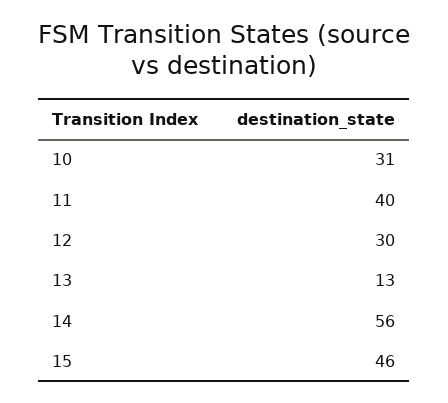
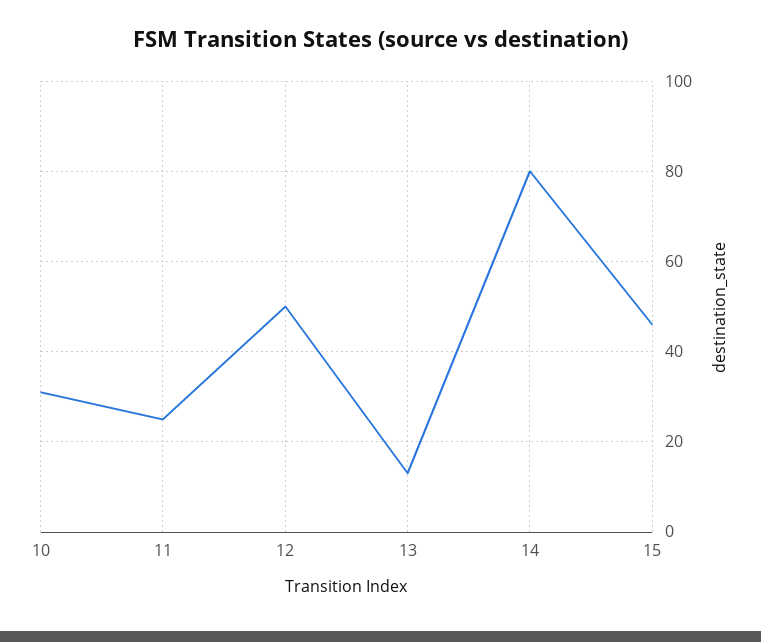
  {
    "10": 31,
-   "11": 40,
+   "11": 25,
-   "12": 30,
+   "12": 50,
    "13": 13,
-   "14": 56,
+   "14": 80,
    "15": 46
  }

